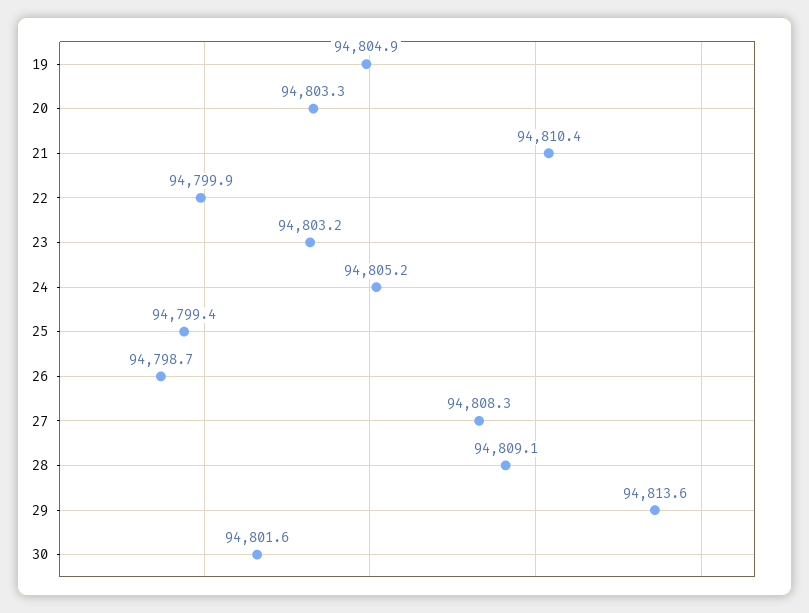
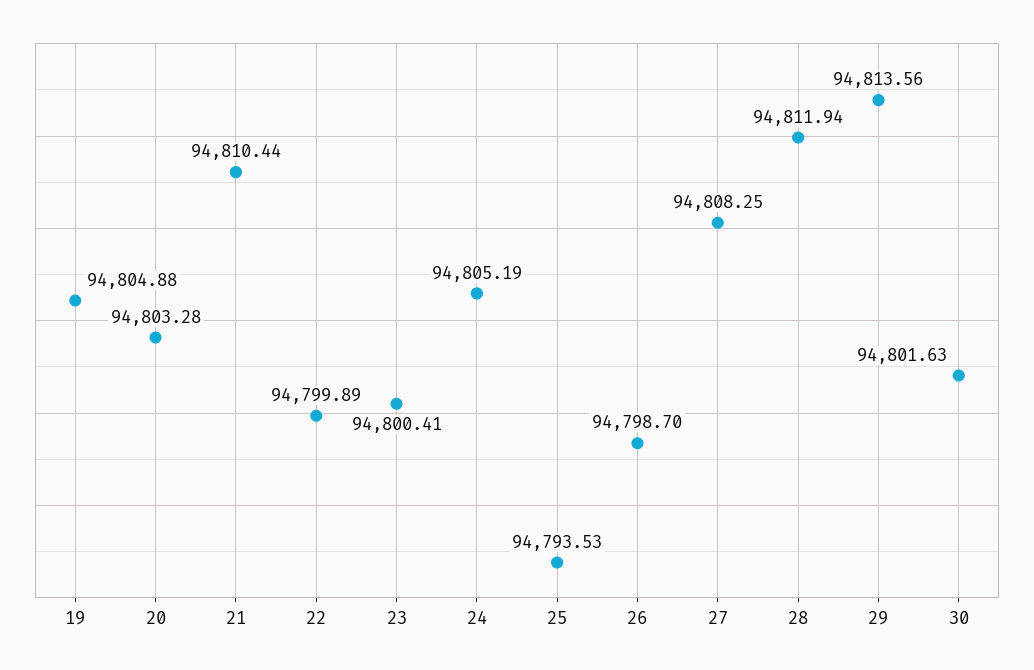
  {
    "19": 94804.88,
    "20": 94803.28,
    "21": 94810.44,
    "22": 94799.89,
-   "23": 94803.2,
+   "23": 94800.41,
    "24": 94805.19,
-   "25": 94799.4,
+   "25": 94793.53,
    "26": 94798.7,
    "27": 94808.25,
-   "28": 94809.1,
+   "28": 94811.94,
    "29": 94813.56,
    "30": 94801.63
  }

